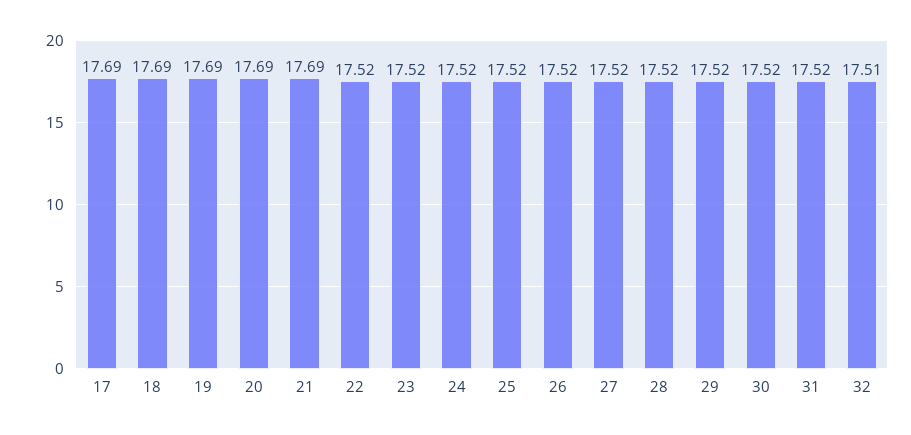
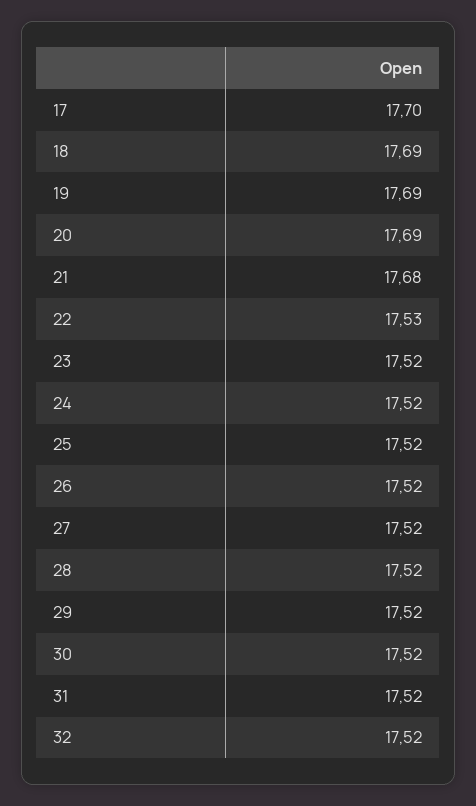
  {
-   "17": 17.69,
+   "17": 17.7,
    "18": 17.69,
    "19": 17.69,
    "20": 17.69,
-   "21": 17.69,
+   "21": 17.68,
-   "22": 17.52,
+   "22": 17.53,
    "23": 17.52,
    "24": 17.52,
    "25": 17.52,
    "26": 17.52,
    "27": 17.52,
    "28": 17.52,
    "29": 17.52,
    "30": 17.52,
    "31": 17.52,
-   "32": 17.51
+   "32": 17.52
  }

